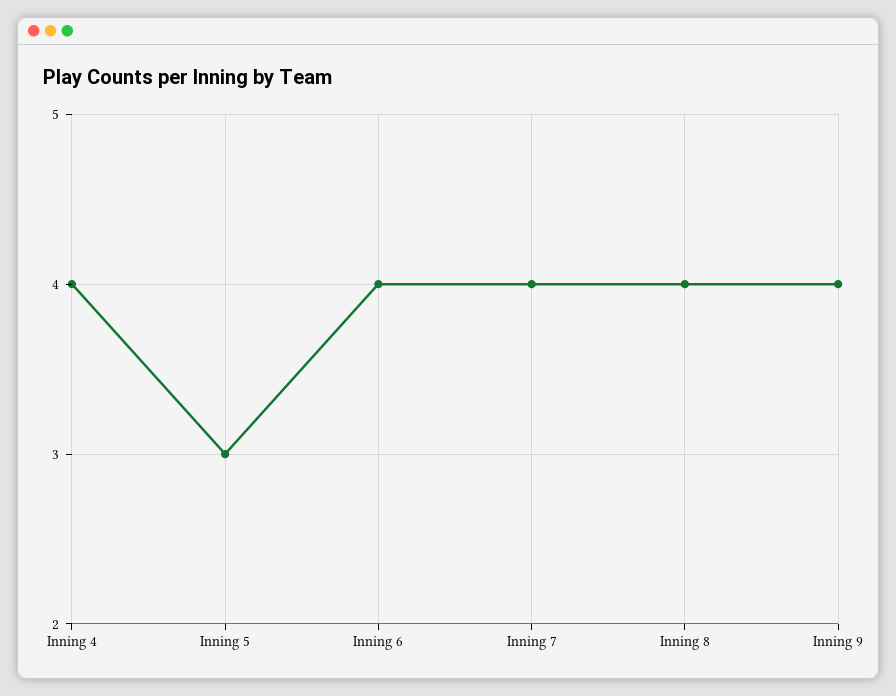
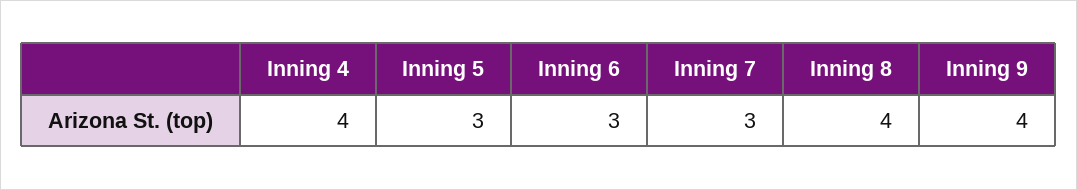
  {
    "Inning 4": 4,
    "Inning 5": 3,
-   "Inning 6": 4,
+   "Inning 6": 3,
-   "Inning 7": 4,
+   "Inning 7": 3,
    "Inning 8": 4,
    "Inning 9": 4
  }

